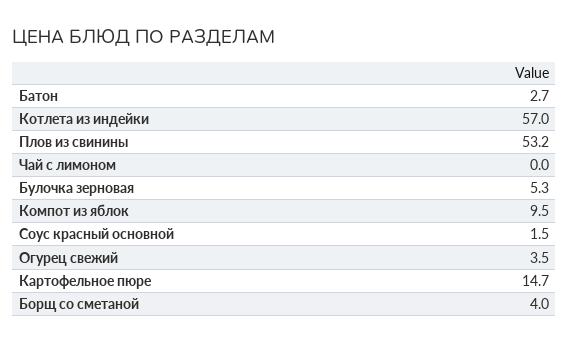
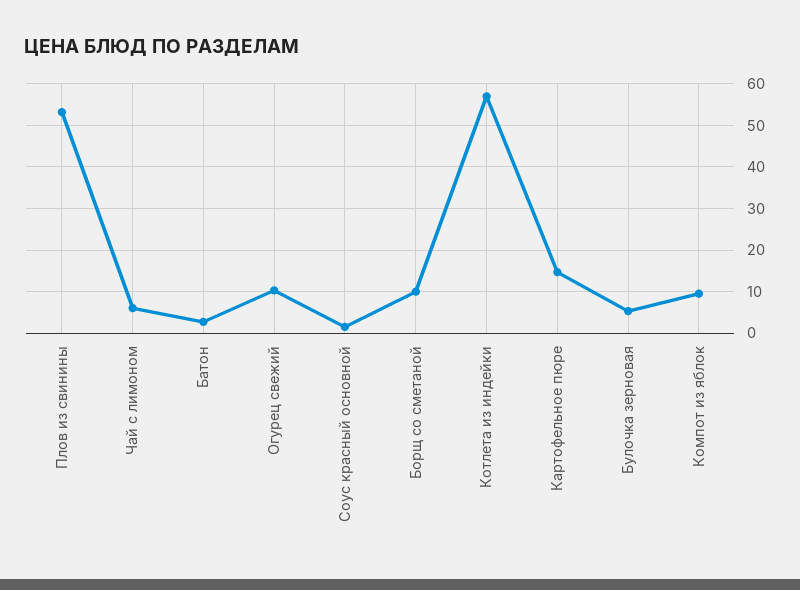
  {
    "Батон": 2.7,
    "Котлета из индейки": 57,
    "Плов из свинины": 53.2,
-   "Чай с лимоном": 0,
+   "Чай с лимоном": 6,
    "Булочка зерновая": 5.3,
    "Компот из яблок": 9.5,
    "Соус красный основной": 1.5,
-   "Огурец свежий": 3.5,
+   "Огурец свежий": 10,
    "Картофельное пюре": 14.7,
-   "Борщ со сметаной": 4
+   "Борщ со сметаной": 10
  }

